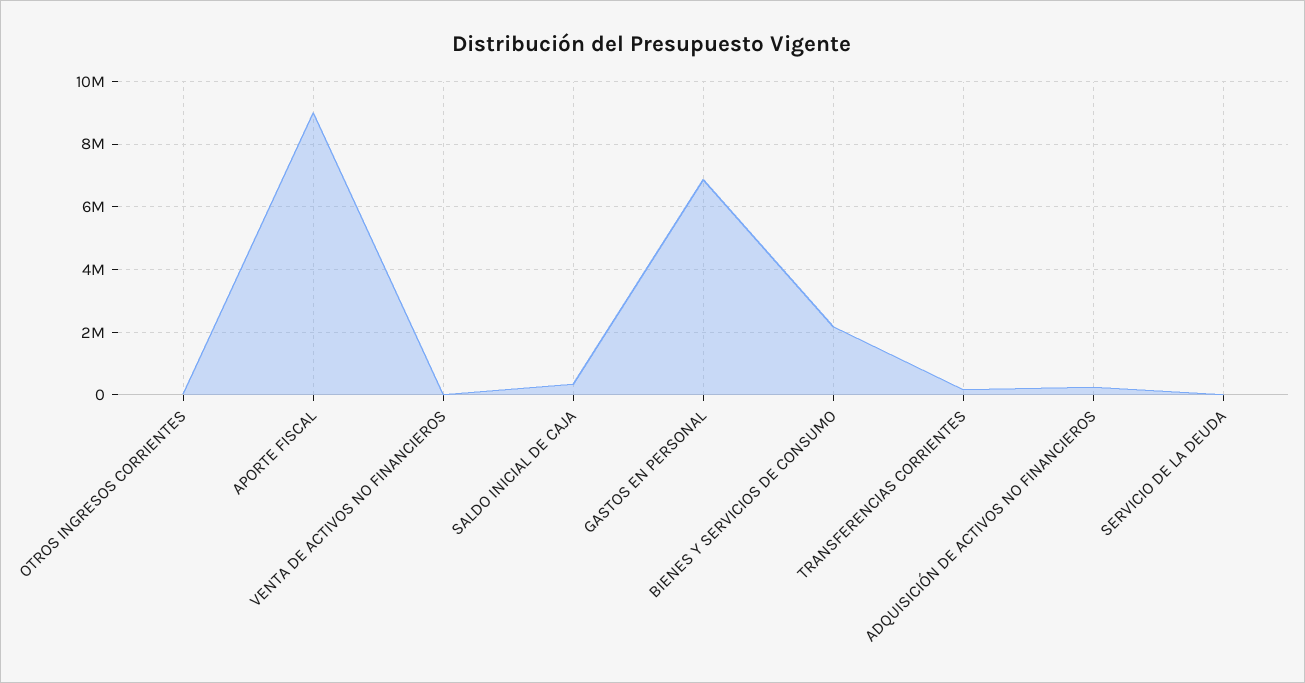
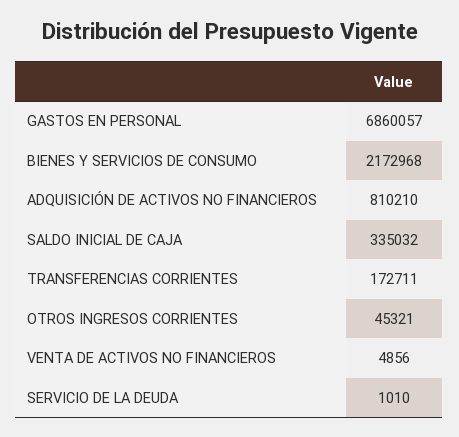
  {
    "OTROS INGRESOS CORRIENTES": 45321,
-   "APORTE FISCAL": 9000000,
    "VENTA DE ACTIVOS NO FINANCIEROS": 4856,
    "SALDO INICIAL DE CAJA": 335032,
    "GASTOS EN PERSONAL": 6860057,
    "BIENES Y SERVICIOS DE CONSUMO": 2172968,
    "TRANSFERENCIAS CORRIENTES": 172711,
-   "ADQUISICIÓN DE ACTIVOS NO FINANCIEROS": 200000,
+   "ADQUISICIÓN DE ACTIVOS NO FINANCIEROS": 810210,
    "SERVICIO DE LA DEUDA": 1010
  }

